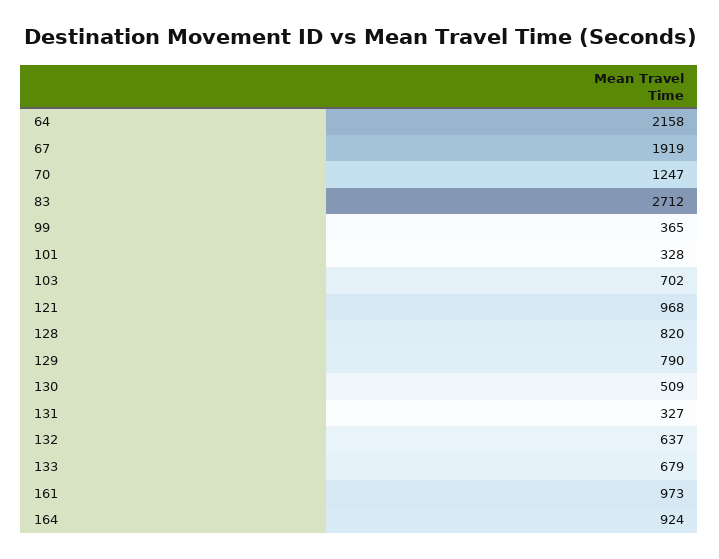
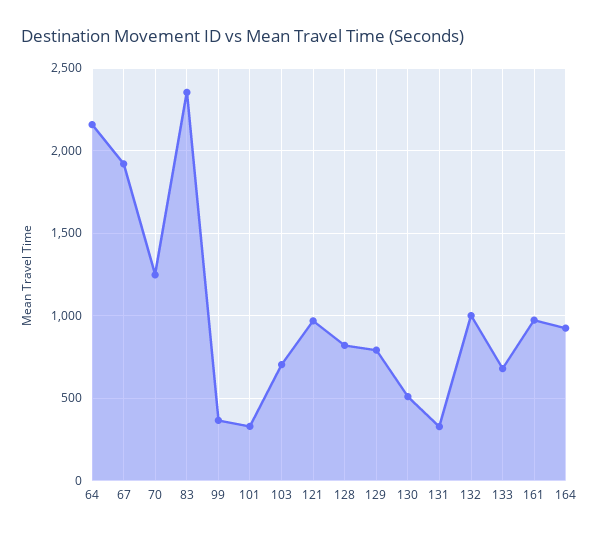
  {
    "64": 2158,
    "67": 1919,
    "70": 1247,
-   "83": 2712,
+   "83": 2350,
    "99": 365,
    "101": 328,
    "103": 702,
    "121": 968,
    "128": 820,
    "129": 790,
    "130": 509,
    "131": 327,
-   "132": 637,
+   "132": 1000,
    "133": 679,
    "161": 973,
    "164": 924
  }

